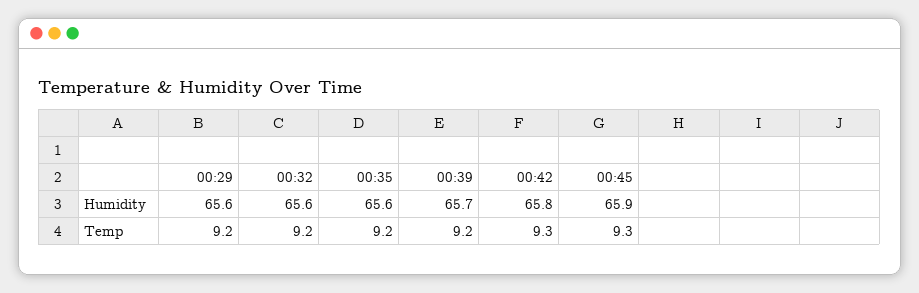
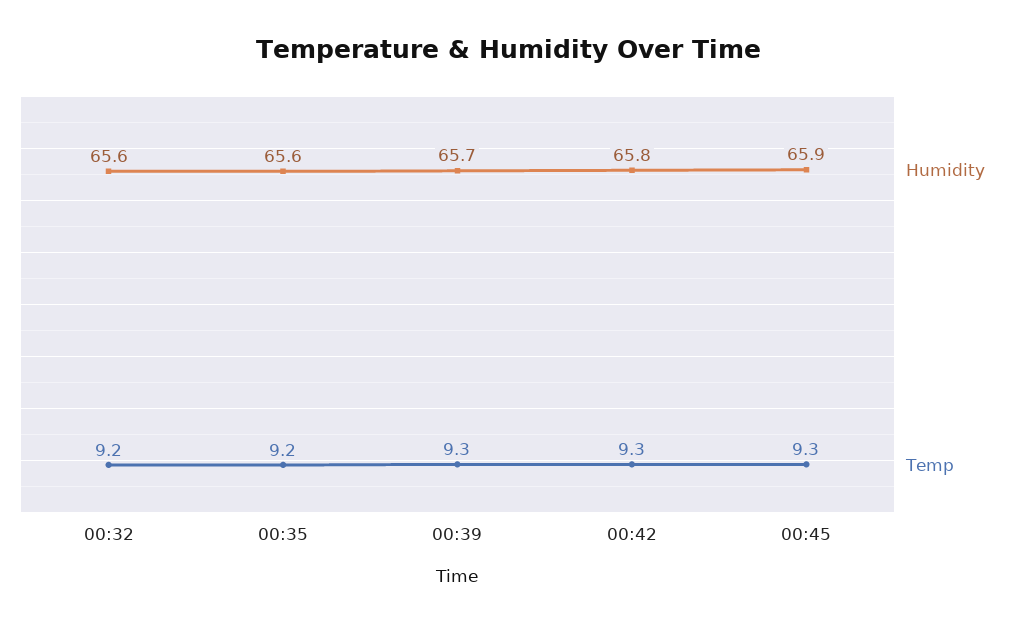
  {
    "Humidity": {
-     "00:29": 65.6,
      "00:32": 65.6,
      "00:35": 65.6,
      "00:39": 65.7,
      "00:42": 65.8,
      "00:45": 65.9
    },
    "Temp": {
-     "00:29": 9.2,
      "00:32": 9.2,
      "00:35": 9.2,
-     "00:39": 9.2,
+     "00:39": 9.3,
      "00:42": 9.3,
      "00:45": 9.3
    }
  }

